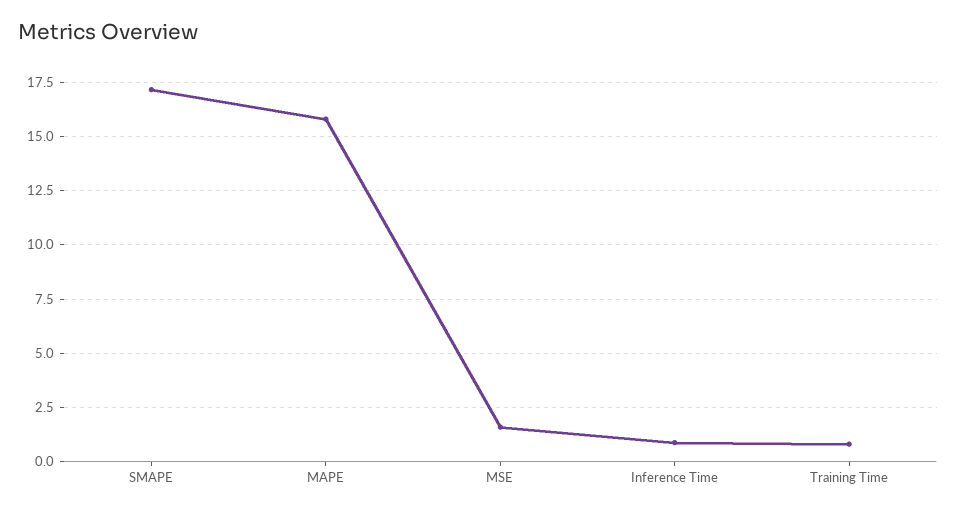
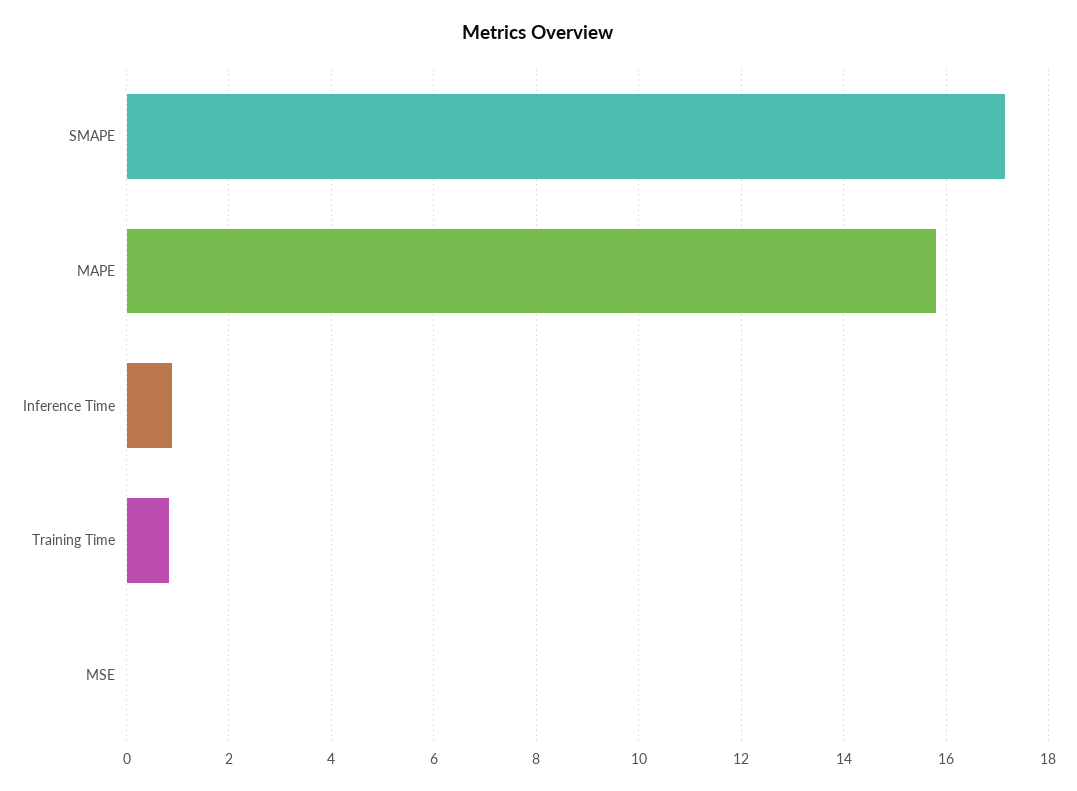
  {
    "SMAPE": 17.2,
    "MAPE": 15.8,
-   "MSE": 1.5,
+   "MSE": 0,
    "Inference Time": 0.8,
    "Training Time": 0.8
  }

